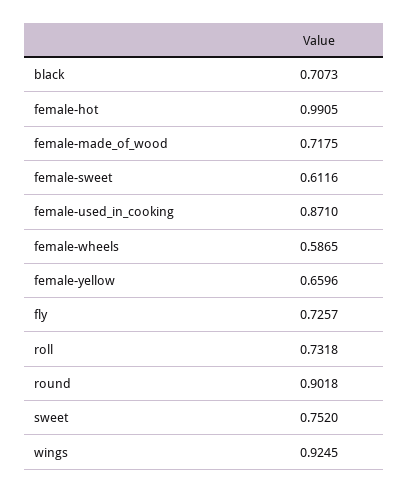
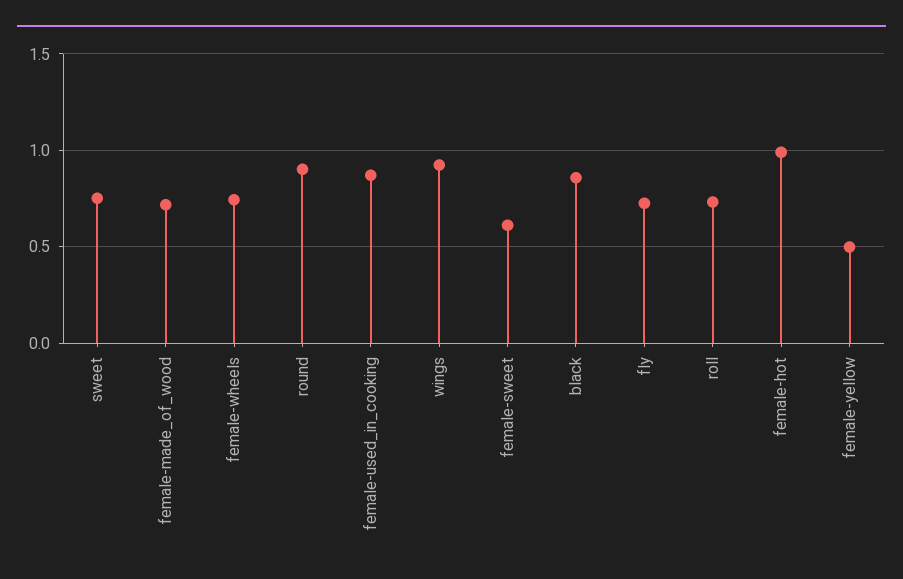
  {
-   "black": 0.7073,
+   "black": 0.85,
    "female-hot": 0.9905,
    "female-made_of_wood": 0.7175,
    "female-sweet": 0.6116,
    "female-used_in_cooking": 0.871,
-   "female-wheels": 0.5865,
+   "female-wheels": 0.75,
-   "female-yellow": 0.6596,
+   "female-yellow": 0.5,
    "fly": 0.7257,
    "roll": 0.7318,
    "round": 0.9018,
    "sweet": 0.752,
    "wings": 0.9245
  }

